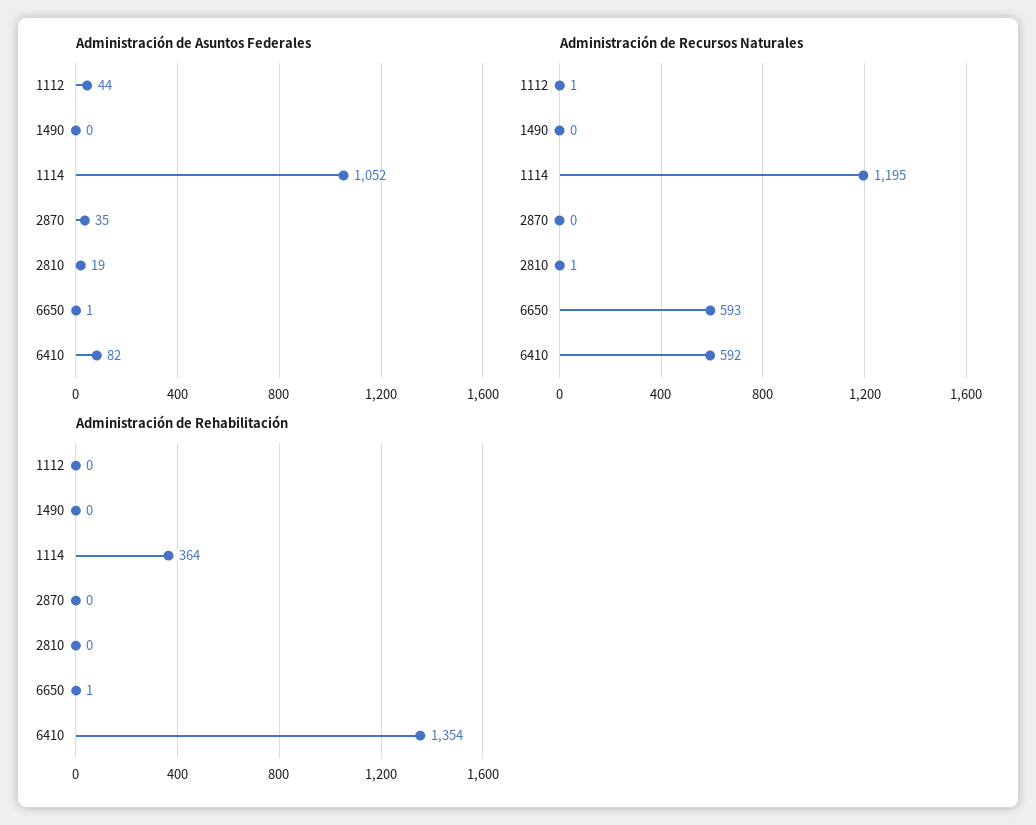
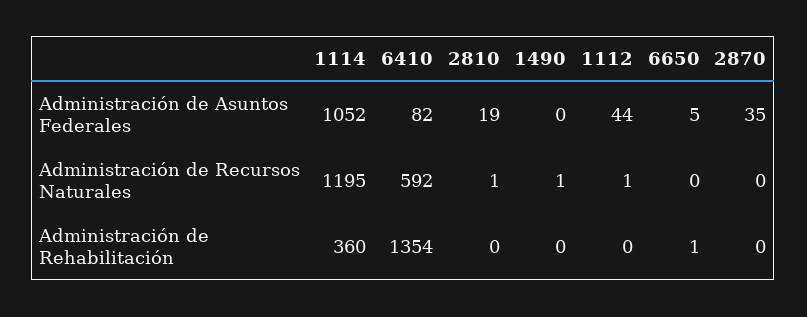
  {
    "Administración de Asuntos Federales": {
      "1112": 44,
      "1490": 0,
      "1114": 1052,
      "2870": 35,
      "2810": 19,
-     "6650": 1,
+     "6650": 5,
      "6410": 82
    },
    "Administración de Recursos Naturales": {
      "1112": 1,
-     "1490": 0,
+     "1490": 1,
      "1114": 1195,
      "2870": 0,
      "2810": 1,
-     "6650": 593,
+     "6650": 0,
      "6410": 592
    },
    "Administración de Rehabilitación": {
      "1112": 0,
      "1490": 0,
-     "1114": 364,
+     "1114": 360,
      "2870": 0,
      "2810": 0,
      "6650": 1,
      "6410": 1354
    }
  }

